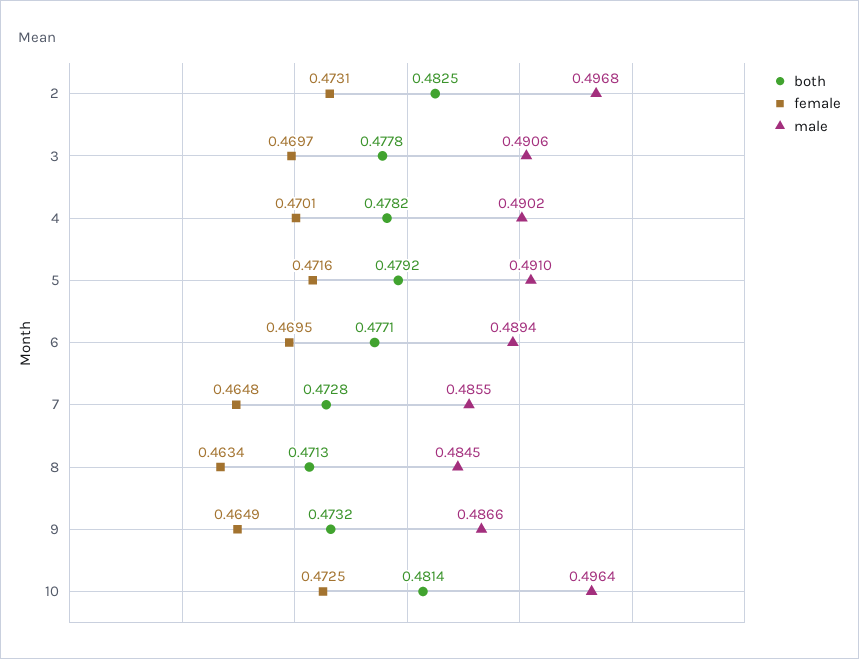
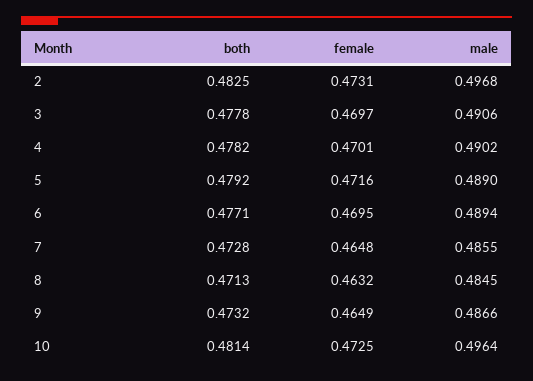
  {
    "both": {
      "2": 0.4825,
      "3": 0.4778,
      "4": 0.4782,
      "5": 0.4792,
      "6": 0.4771,
      "7": 0.4728,
      "8": 0.4713,
      "9": 0.4732,
      "10": 0.4814
    },
    "female": {
      "2": 0.4731,
      "3": 0.4697,
      "4": 0.4701,
      "5": 0.4716,
      "6": 0.4695,
      "7": 0.4648,
-     "8": 0.4634,
+     "8": 0.4632,
      "9": 0.4649,
      "10": 0.4725
    },
    "male": {
      "2": 0.4968,
      "3": 0.4906,
      "4": 0.4902,
-     "5": 0.491,
+     "5": 0.489,
      "6": 0.4894,
      "7": 0.4855,
      "8": 0.4845,
      "9": 0.4866,
      "10": 0.4964
    }
  }

